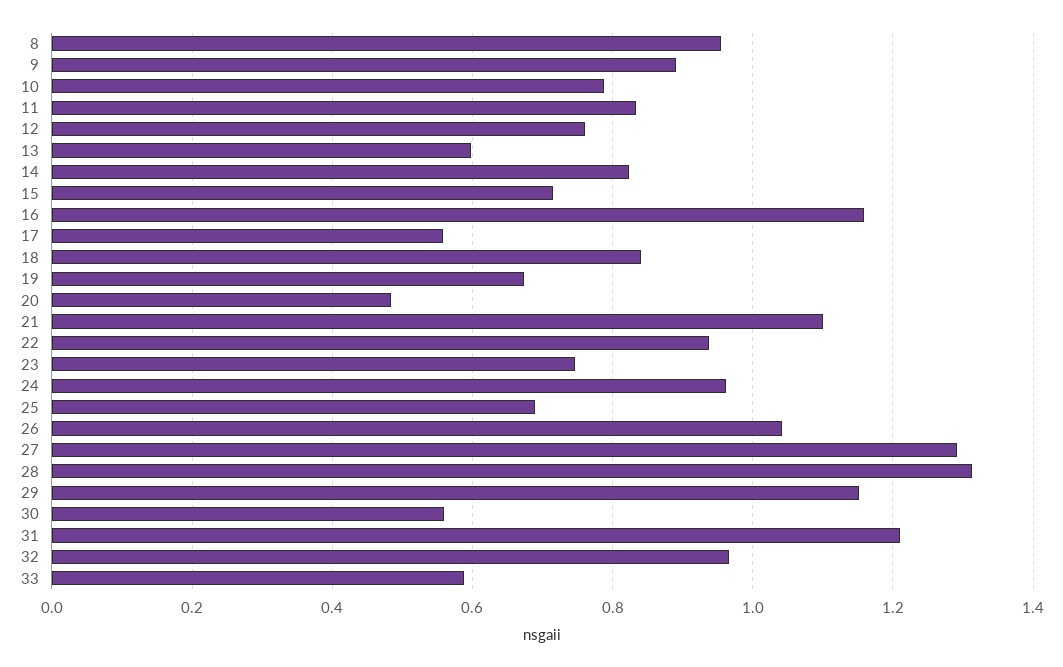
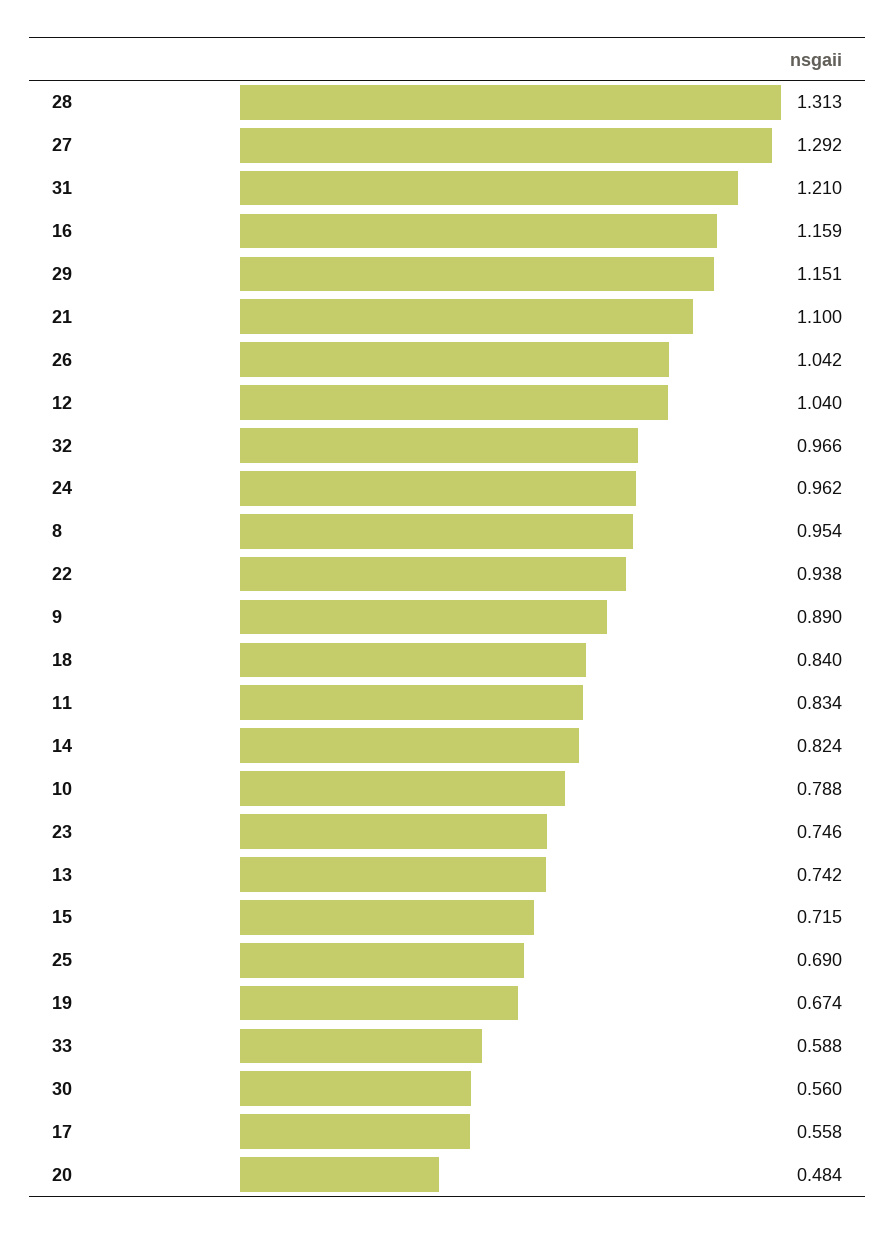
  {
    "8": 0.954,
    "9": 0.89,
    "10": 0.788,
    "11": 0.834,
-   "12": 0.76,
+   "12": 1.04,
-   "13": 0.6,
+   "13": 0.742,
    "14": 0.824,
    "15": 0.715,
    "16": 1.159,
    "17": 0.558,
    "18": 0.84,
    "19": 0.674,
    "20": 0.484,
    "21": 1.1,
    "22": 0.938,
    "23": 0.746,
    "24": 0.962,
    "25": 0.69,
    "26": 1.042,
    "27": 1.292,
    "28": 1.313,
    "29": 1.151,
    "30": 0.56,
    "31": 1.21,
    "32": 0.966,
    "33": 0.588
  }

